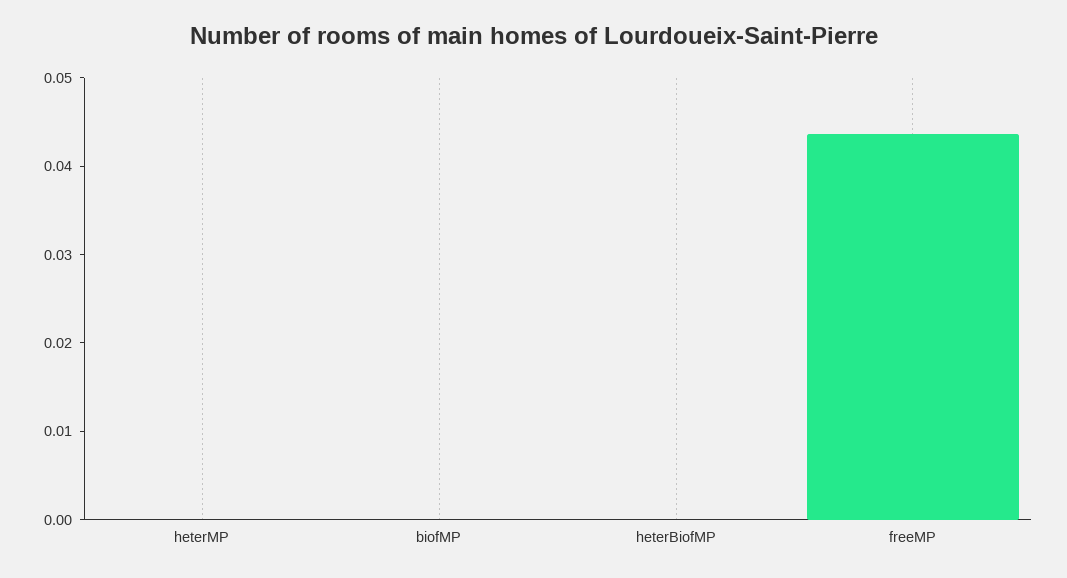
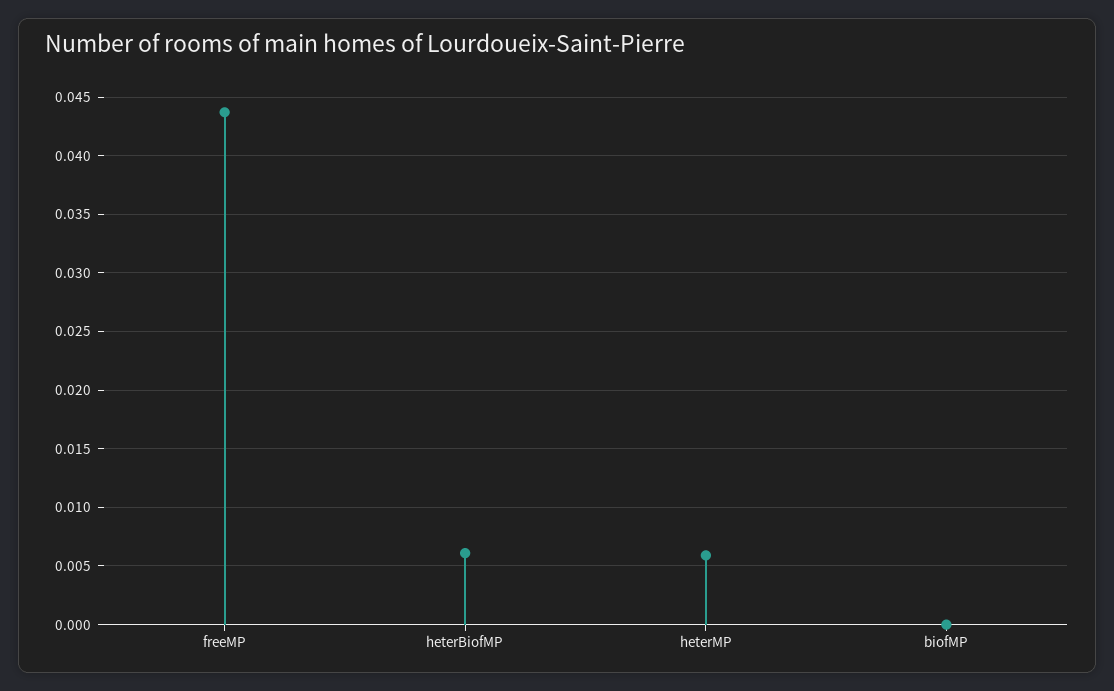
  {
-   "heterMP": 0,
+   "heterMP": 0.006,
    "biofMP": 0,
-   "heterBiofMP": 0,
+   "heterBiofMP": 0.006,
    "freeMP": 0.044
  }

